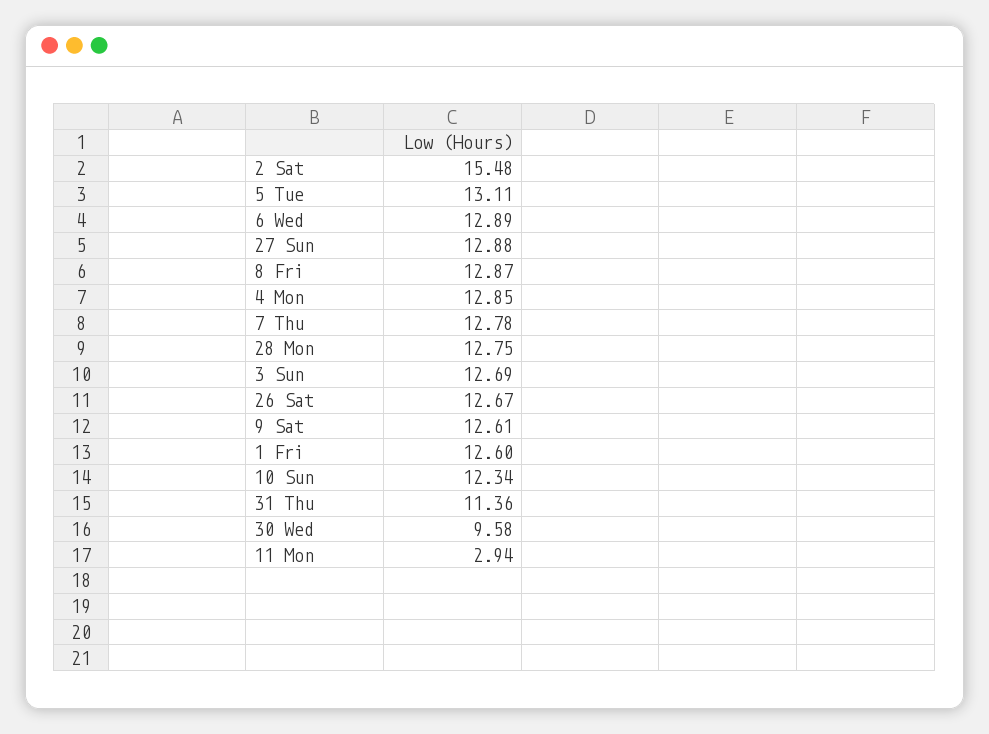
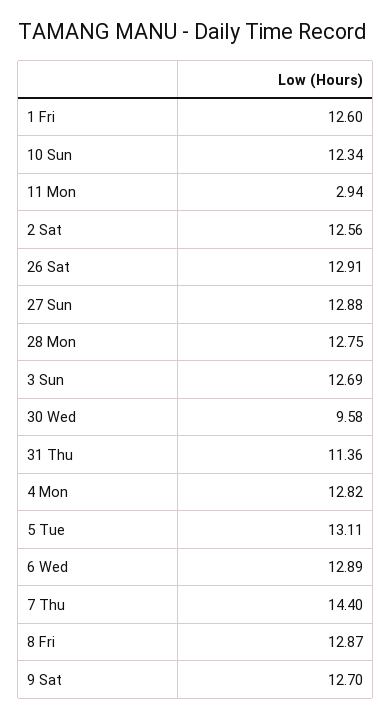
  {
-   "2 Sat": 15.48,
+   "2 Sat": 12.56,
    "5 Tue": 13.11,
    "6 Wed": 12.89,
    "27 Sun": 12.88,
    "8 Fri": 12.87,
-   "4 Mon": 12.85,
+   "4 Mon": 12.82,
-   "7 Thu": 12.78,
+   "7 Thu": 14.4,
    "28 Mon": 12.75,
    "3 Sun": 12.69,
-   "26 Sat": 12.67,
+   "26 Sat": 12.91,
-   "9 Sat": 12.61,
+   "9 Sat": 12.7,
    "1 Fri": 12.6,
    "10 Sun": 12.34,
    "31 Thu": 11.36,
    "30 Wed": 9.58,
    "11 Mon": 2.94
  }

